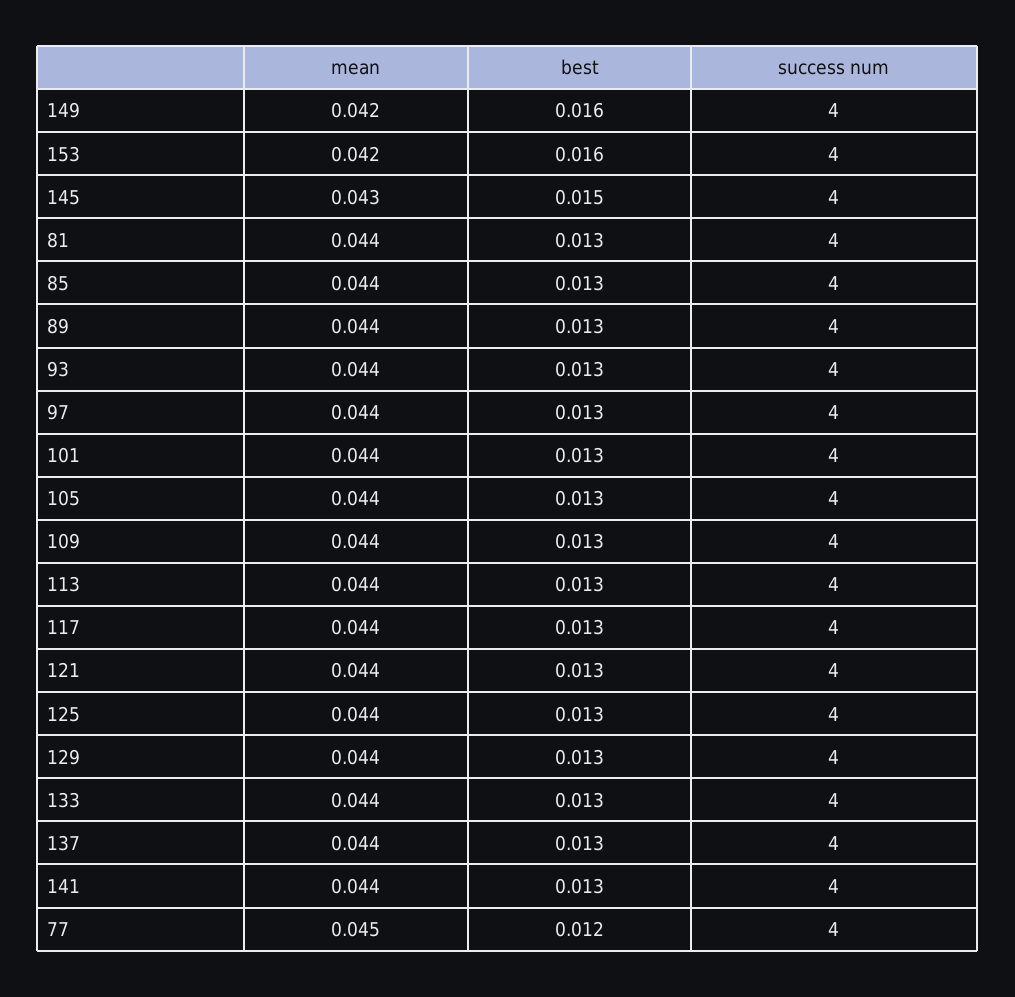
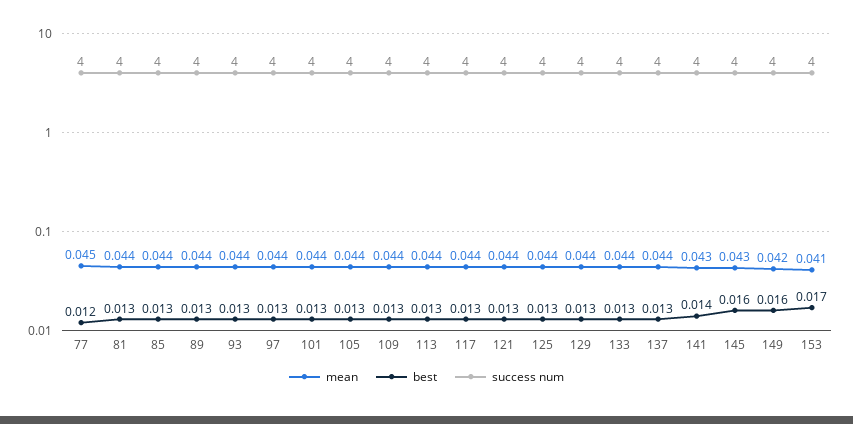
  {
    "mean": {
      "149": 0.042,
-     "153": 0.042,
+     "153": 0.041,
      "145": 0.043,
      "81": 0.044,
      "85": 0.044,
      "89": 0.044,
      "93": 0.044,
      "97": 0.044,
      "101": 0.044,
      "105": 0.044,
      "109": 0.044,
      "113": 0.044,
      "117": 0.044,
      "121": 0.044,
      "125": 0.044,
      "129": 0.044,
      "133": 0.044,
      "137": 0.044,
-     "141": 0.044,
+     "141": 0.043,
      "77": 0.045
    },
    "best": {
      "149": 0.016,
-     "153": 0.016,
+     "153": 0.017,
-     "145": 0.015,
+     "145": 0.016,
      "81": 0.013,
      "85": 0.013,
      "89": 0.013,
      "93": 0.013,
      "97": 0.013,
      "101": 0.013,
      "105": 0.013,
      "109": 0.013,
      "113": 0.013,
      "117": 0.013,
      "121": 0.013,
      "125": 0.013,
      "129": 0.013,
      "133": 0.013,
      "137": 0.013,
-     "141": 0.013,
+     "141": 0.014,
      "77": 0.012
    },
    "success num": {
      "149": 4,
      "153": 4,
      "145": 4,
      "81": 4,
      "85": 4,
      "89": 4,
      "93": 4,
      "97": 4,
      "101": 4,
      "105": 4,
      "109": 4,
      "113": 4,
      "117": 4,
      "121": 4,
      "125": 4,
      "129": 4,
      "133": 4,
      "137": 4,
      "141": 4,
      "77": 4
    }
  }

